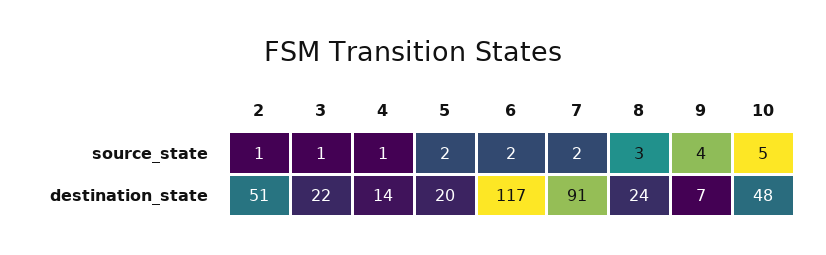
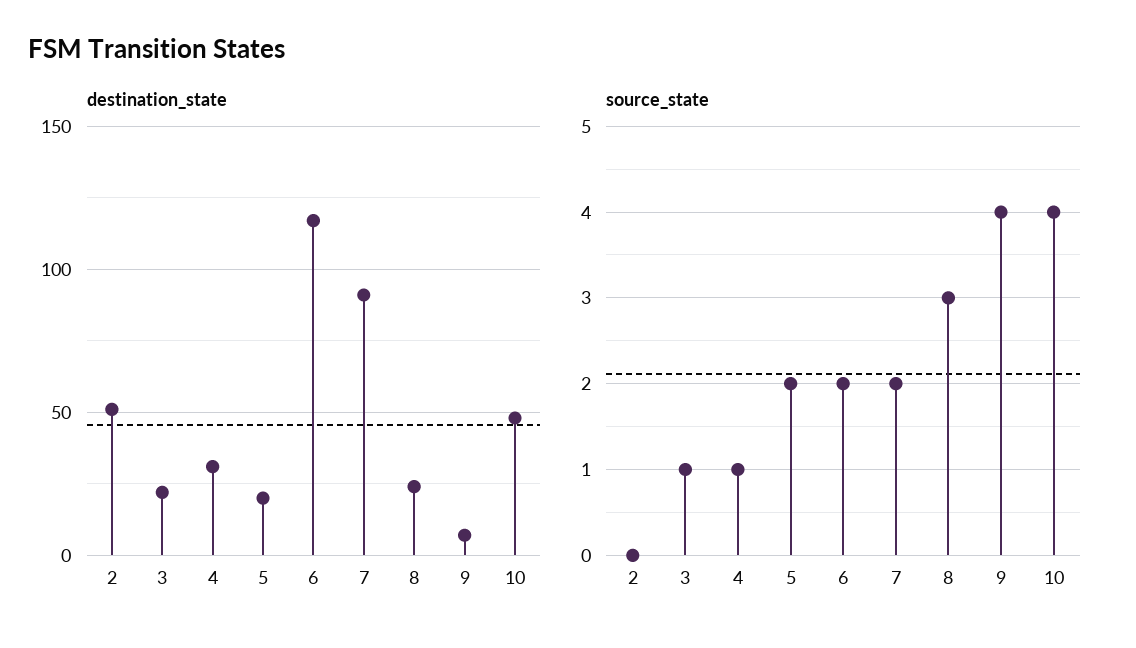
  {
    "source_state": {
-     "2": 1,
+     "2": 0,
      "3": 1,
      "4": 1,
      "5": 2,
      "6": 2,
      "7": 2,
      "8": 3,
      "9": 4,
-     "10": 5
+     "10": 4
    },
    "destination_state": {
      "2": 51,
      "3": 22,
-     "4": 14,
+     "4": 30,
      "5": 20,
      "6": 117,
      "7": 91,
      "8": 24,
      "9": 7,
      "10": 48
    }
  }

